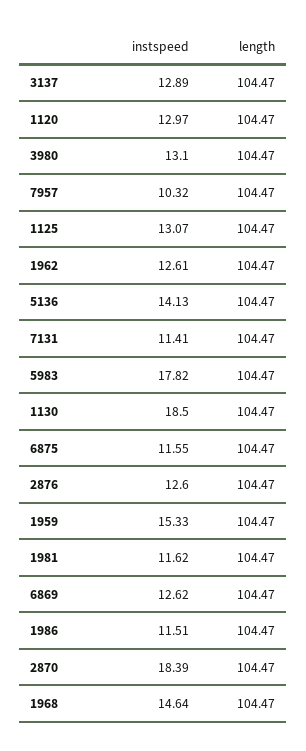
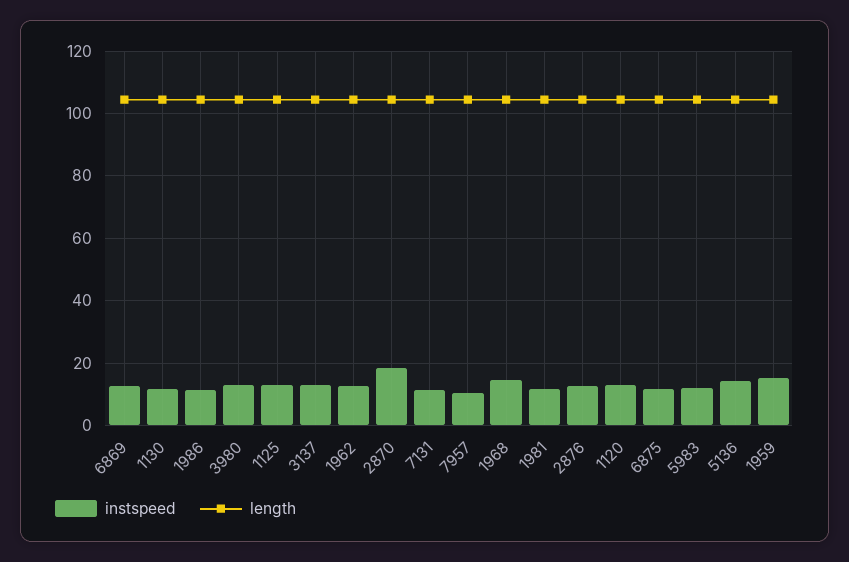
  {
    "instspeed": {
      "3137": 12.89,
      "1120": 12.97,
      "3980": 13.1,
      "7957": 10.32,
      "1125": 13.07,
      "1962": 12.61,
      "5136": 14.13,
      "7131": 11.41,
-     "5983": 17.82,
+     "5983": 12,
-     "1130": 18.5,
+     "1130": 12,
      "6875": 11.55,
      "2876": 12.6,
      "1959": 15.33,
      "1981": 11.62,
      "6869": 12.62,
      "1986": 11.51,
      "2870": 18.39,
      "1968": 14.64
    },
    "length": {
      "3137": 104.47,
      "1120": 104.47,
      "3980": 104.47,
      "7957": 104.47,
      "1125": 104.47,
      "1962": 104.47,
      "5136": 104.47,
      "7131": 104.47,
      "5983": 104.47,
      "1130": 104.47,
      "6875": 104.47,
      "2876": 104.47,
      "1959": 104.47,
      "1981": 104.47,
      "6869": 104.47,
      "1986": 104.47,
      "2870": 104.47,
      "1968": 104.47
    }
  }

